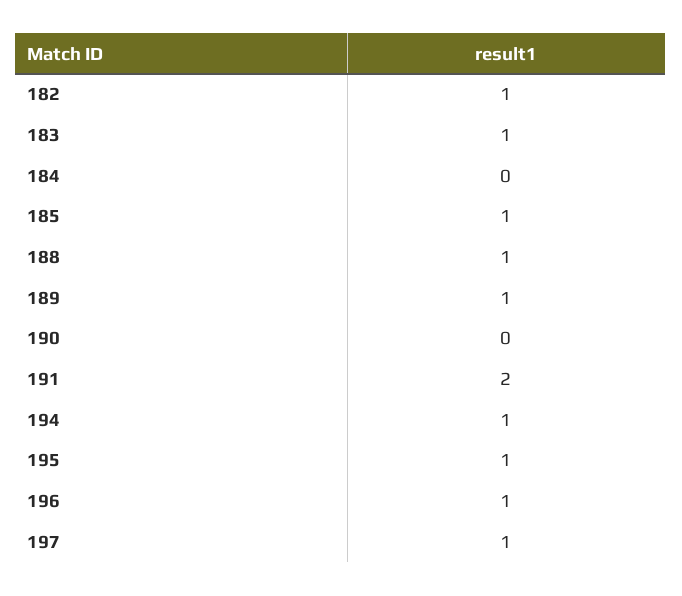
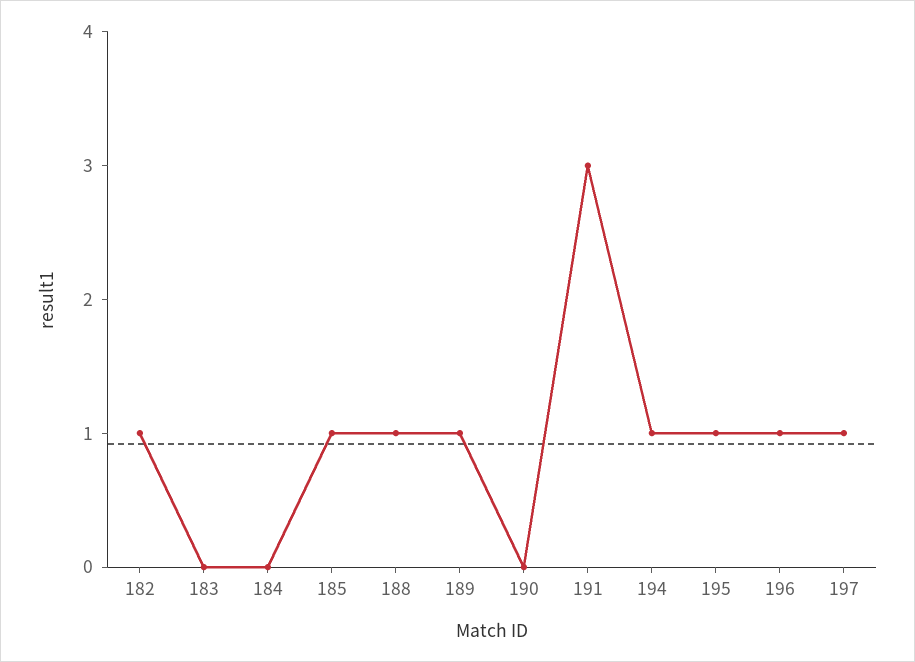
  {
    "182": 1,
-   "183": 1,
+   "183": 0,
    "184": 0,
    "185": 1,
    "188": 1,
    "189": 1,
    "190": 0,
-   "191": 2,
+   "191": 3,
    "194": 1,
    "195": 1,
    "196": 1,
    "197": 1
  }

